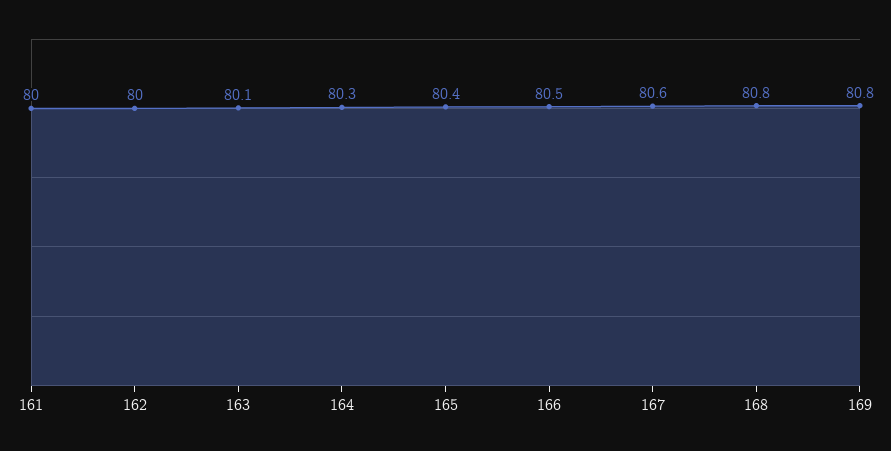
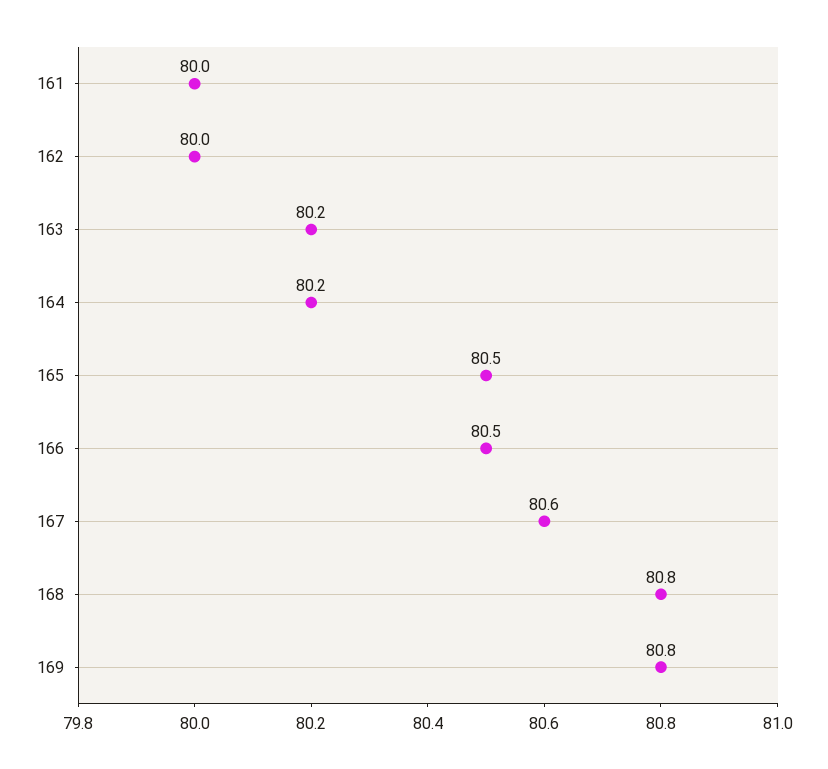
  {
    "161": 80,
    "162": 80,
-   "163": 80.1,
+   "163": 80.2,
-   "164": 80.3,
+   "164": 80.2,
-   "165": 80.4,
+   "165": 80.5,
    "166": 80.5,
    "167": 80.6,
    "168": 80.8,
    "169": 80.8
  }

